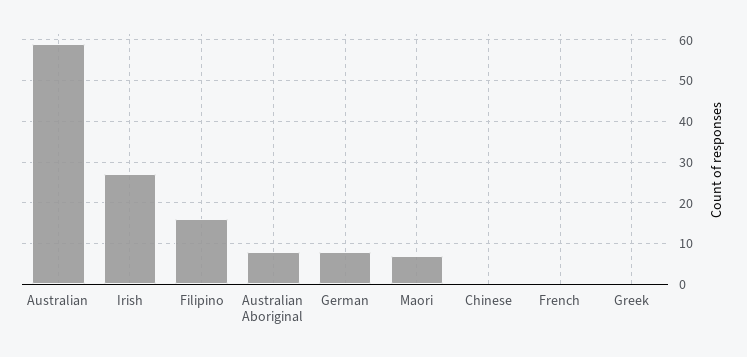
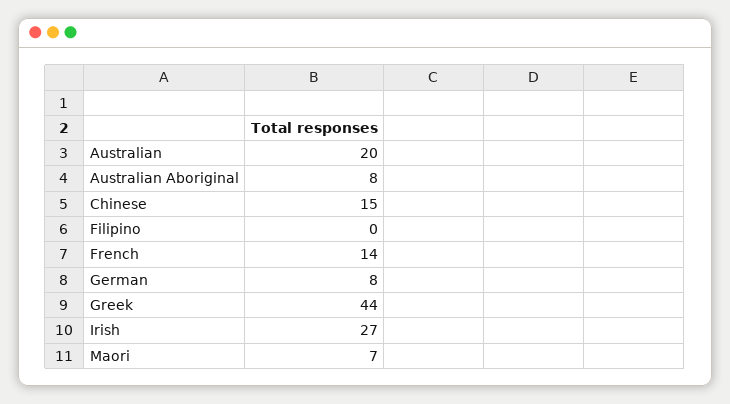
  {
-   "Australian": 60,
+   "Australian": 20,
    "Irish": 27,
-   "Filipino": 15,
+   "Filipino": 0,
    "Australian Aboriginal": 8,
    "German": 8,
    "Maori": 7,
-   "Chinese": 0,
+   "Chinese": 15,
-   "French": 0,
+   "French": 14,
-   "Greek": 0
+   "Greek": 44
  }

